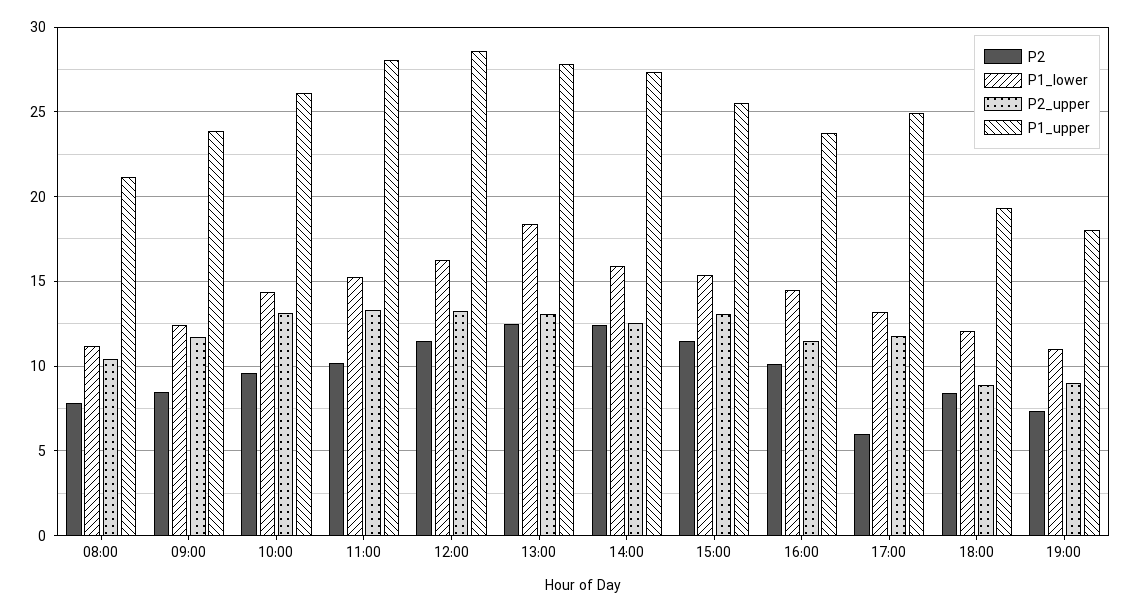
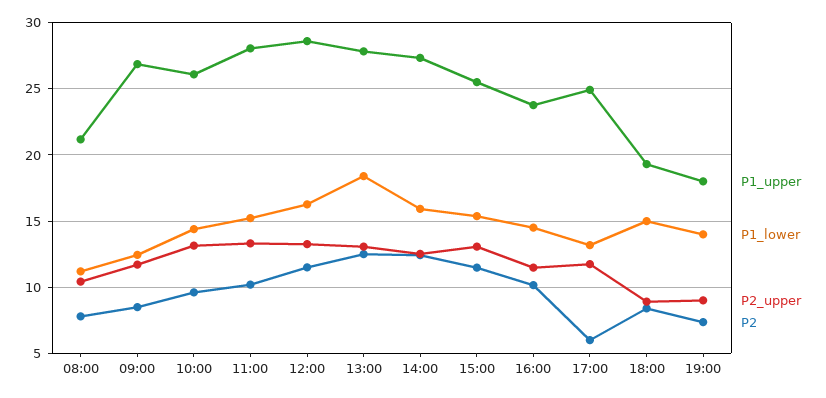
  {
    "P2": {
      "08:00": 8,
      "09:00": 8.5,
      "10:00": 9.5,
      "11:00": 10,
      "12:00": 11.5,
      "13:00": 12.5,
      "14:00": 12.5,
      "15:00": 11.5,
      "16:00": 10,
      "17:00": 6,
      "18:00": 8.5,
      "19:00": 7.5
    },
    "P1_lower": {
      "08:00": 11,
      "09:00": 12.5,
      "10:00": 14.5,
      "11:00": 15,
      "12:00": 16.5,
      "13:00": 18.5,
      "14:00": 16,
      "15:00": 15.5,
      "16:00": 14.5,
      "17:00": 13,
-     "18:00": 12,
+     "18:00": 15,
-     "19:00": 11
+     "19:00": 14
    },
    "P2_upper": {
      "08:00": 10.5,
      "09:00": 11.5,
      "10:00": 13,
      "11:00": 13.5,
      "12:00": 13.5,
      "13:00": 13,
      "14:00": 12.5,
      "15:00": 13,
      "16:00": 11.5,
      "17:00": 12,
      "18:00": 9,
      "19:00": 9
    },
    "P1_upper": {
      "08:00": 21,
-     "09:00": 24,
+     "09:00": 27,
      "10:00": 26,
      "11:00": 28,
      "12:00": 28.5,
      "13:00": 28,
      "14:00": 27.5,
      "15:00": 25.5,
      "16:00": 24,
      "17:00": 25,
      "18:00": 19.5,
      "19:00": 18
    }
  }

